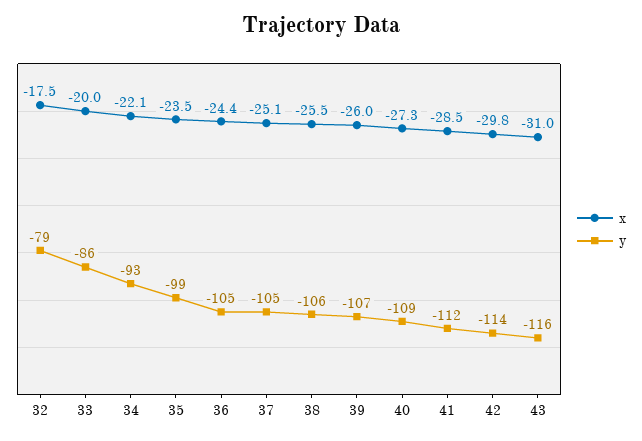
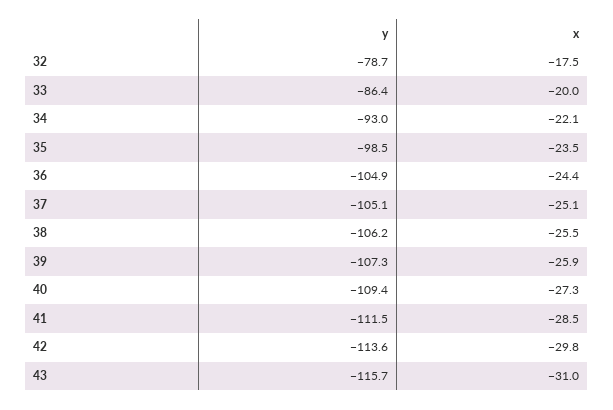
  {
    "x": {
      "32": -17.5,
      "33": -20,
      "34": -22.1,
      "35": -23.5,
      "36": -24.4,
      "37": -25.1,
      "38": -25.5,
-     "39": -26,
+     "39": -25.9,
      "40": -27.3,
      "41": -28.5,
      "42": -29.8,
      "43": -31
    },
    "y": {
      "32": -78.7,
      "33": -86.4,
      "34": -93,
      "35": -98.5,
      "36": -104.9,
      "37": -105.1,
      "38": -106.2,
      "39": -107.3,
      "40": -109.4,
      "41": -111.5,
      "42": -113.6,
      "43": -115.7
    }
  }

